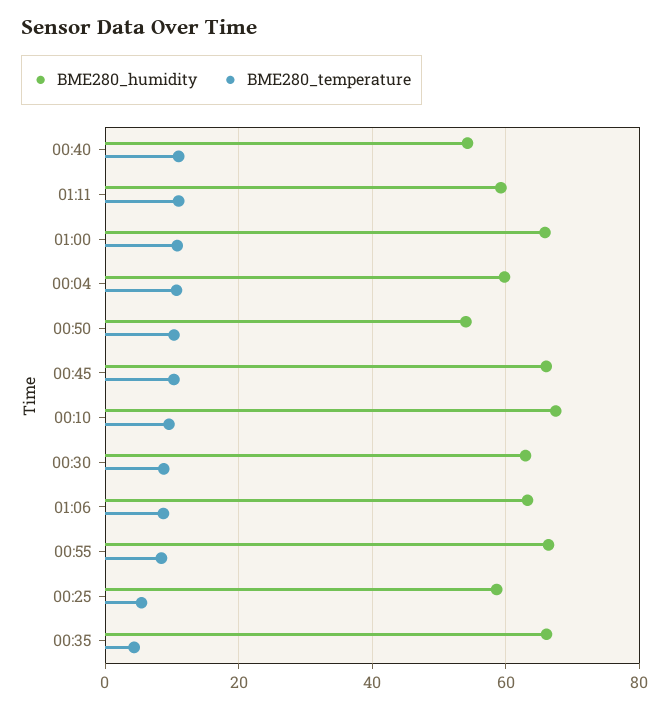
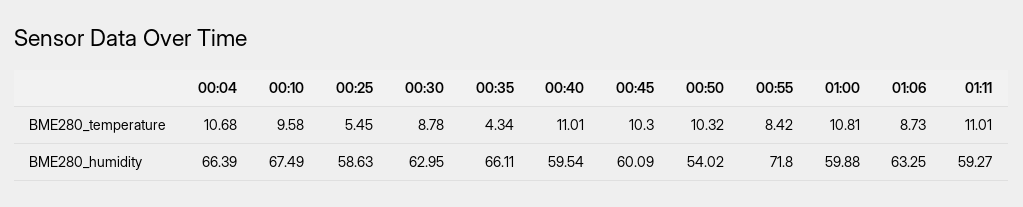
  {
    "BME280_humidity": {
-     "00:40": 54,
+     "00:40": 59.54,
      "01:11": 59.27,
-     "01:00": 66,
+     "01:00": 59.88,
-     "00:04": 60,
+     "00:04": 66.39,
      "00:50": 54.02,
-     "00:45": 66,
+     "00:45": 60.09,
      "00:10": 67.49,
      "00:30": 62.95,
      "01:06": 63.25,
-     "00:55": 66,
+     "00:55": 71.8,
      "00:25": 58.63,
      "00:35": 66.11
    },
    "BME280_temperature": {
      "00:40": 11.01,
      "01:11": 11.01,
      "01:00": 10.81,
      "00:04": 10.68,
      "00:50": 10.32,
      "00:45": 10.3,
      "00:10": 9.58,
      "00:30": 8.78,
      "01:06": 8.73,
      "00:55": 8.42,
      "00:25": 5.45,
      "00:35": 4.34
    }
  }

